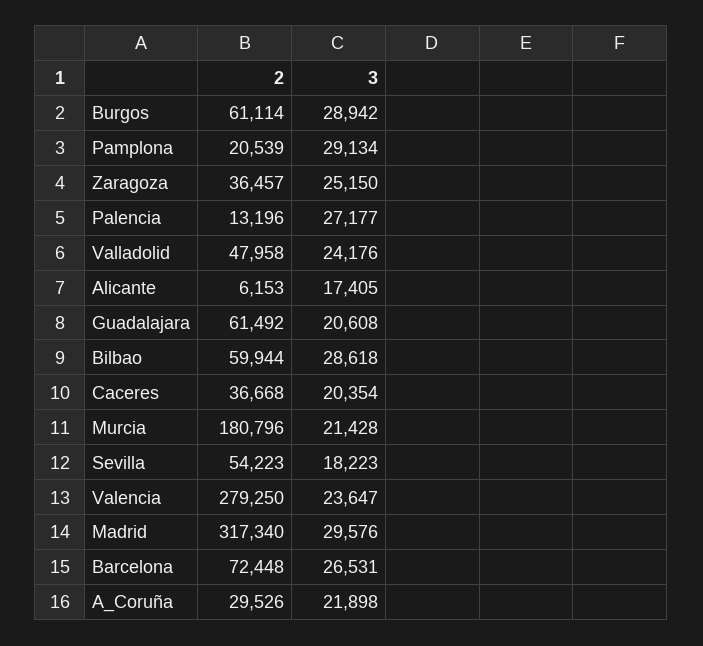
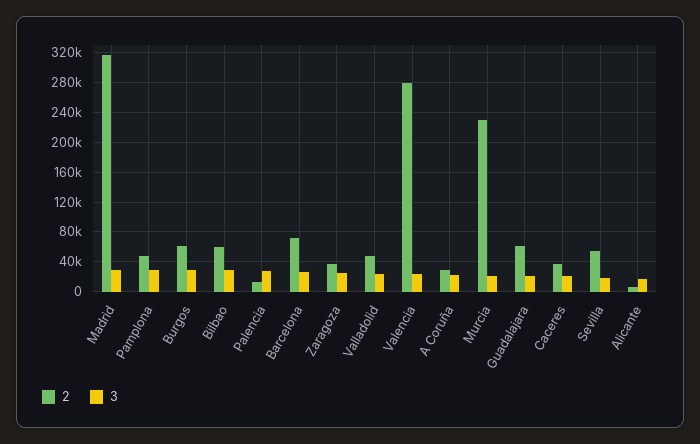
  {
    "2": {
      "Burgos": 61114,
-     "Pamplona": 20539,
+     "Pamplona": 50000,
      "Zaragoza": 36457,
      "Palencia": 13196,
      "Valladolid": 47958,
      "Alicante": 6153,
      "Guadalajara": 61492,
      "Bilbao": 59944,
      "Caceres": 36668,
-     "Murcia": 180796,
+     "Murcia": 230000,
      "Sevilla": 54223,
      "Valencia": 279250,
      "Madrid": 317340,
      "Barcelona": 72448,
      "A_Coruña": 29526
    },
    "3": {
      "Burgos": 28942,
      "Pamplona": 29134,
      "Zaragoza": 25150,
      "Palencia": 27177,
      "Valladolid": 24176,
      "Alicante": 17405,
      "Guadalajara": 20608,
      "Bilbao": 28618,
      "Caceres": 20354,
      "Murcia": 21428,
      "Sevilla": 18223,
      "Valencia": 23647,
      "Madrid": 29576,
      "Barcelona": 26531,
      "A_Coruña": 21898
    }
  }

